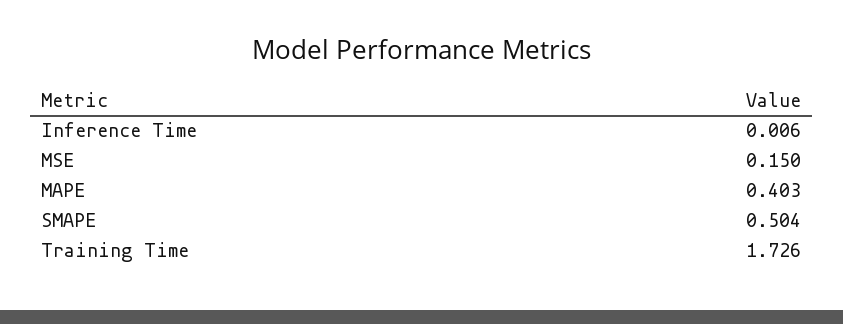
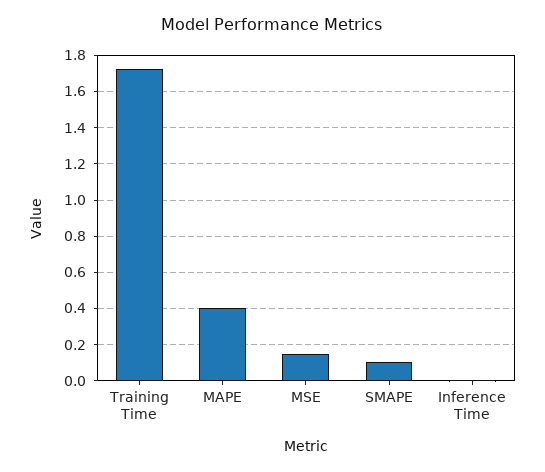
  {
    "Inference Time": 0.006,
    "MSE": 0.15,
    "MAPE": 0.403,
-   "SMAPE": 0.504,
+   "SMAPE": 0.1,
    "Training Time": 1.726
  }

